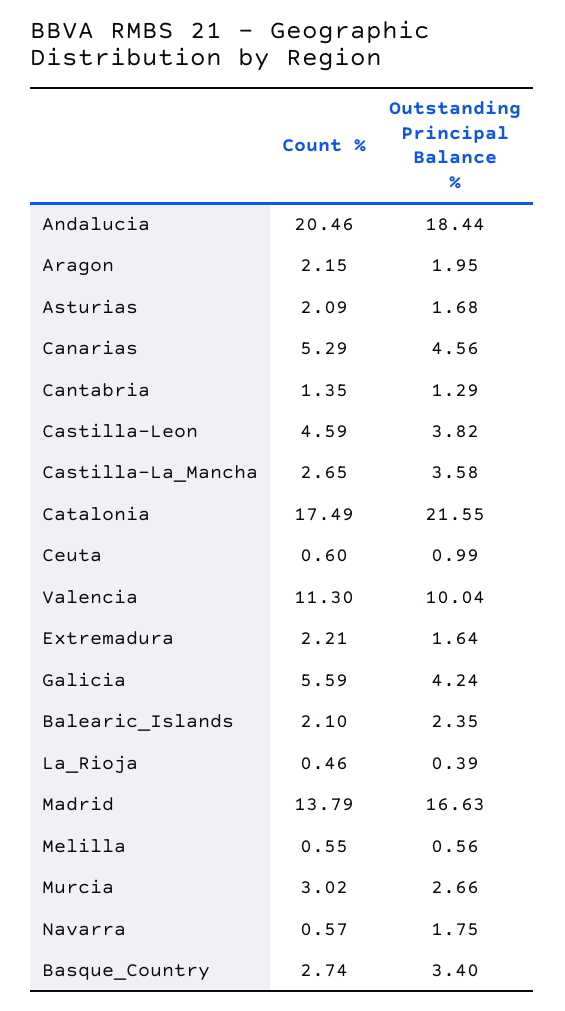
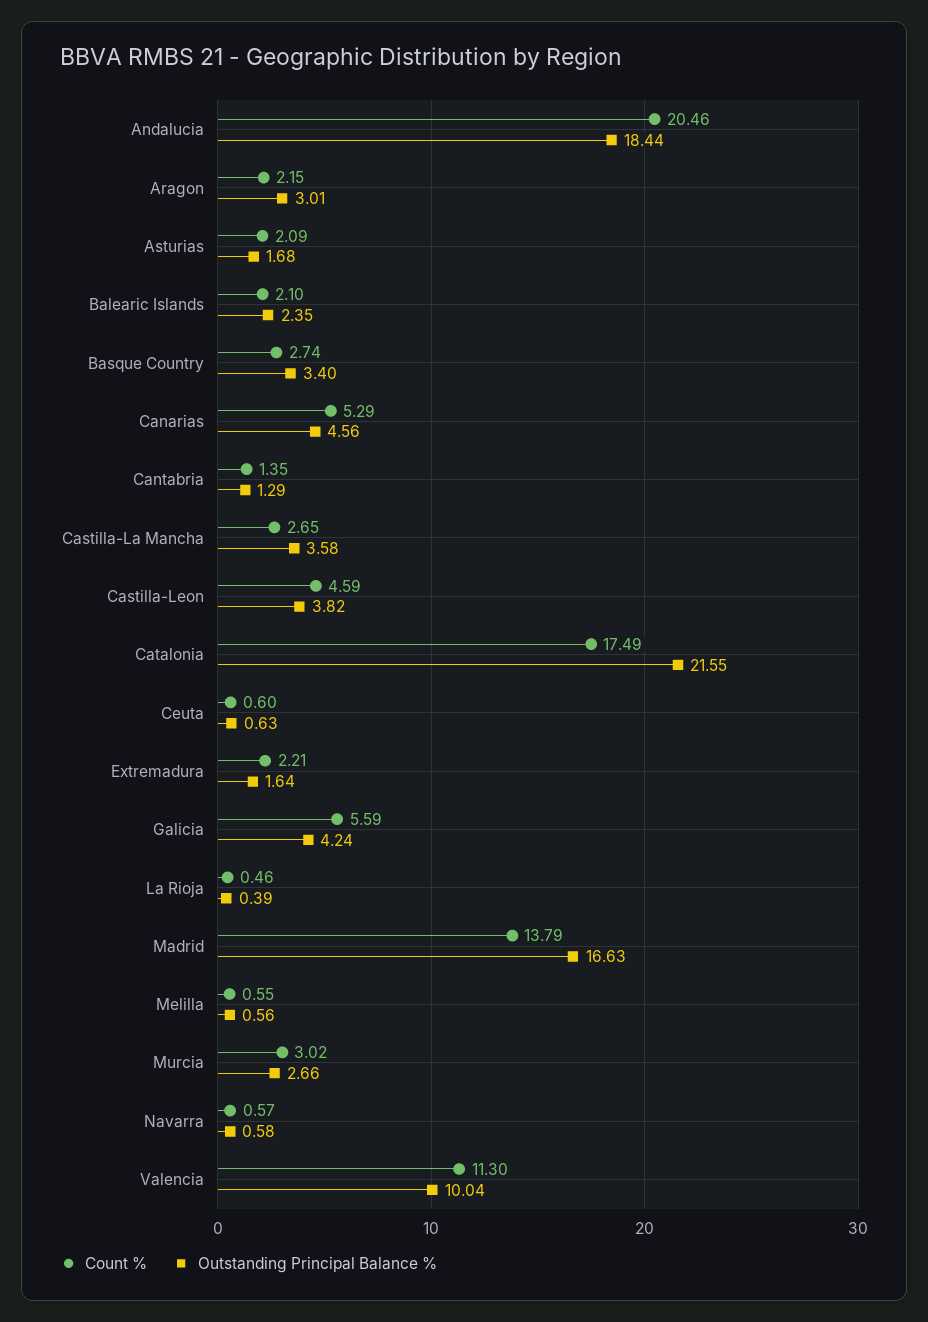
  {
    "Count %": {
      "Andalucia": 20.46,
      "Aragon": 2.15,
      "Asturias": 2.09,
      "Canarias": 5.29,
      "Cantabria": 1.35,
      "Castilla-Leon": 4.59,
      "Castilla-La_Mancha": 2.65,
      "Catalonia": 17.49,
      "Ceuta": 0.6,
      "Valencia": 11.3,
      "Extremadura": 2.21,
      "Galicia": 5.59,
      "Balearic_Islands": 2.1,
      "La_Rioja": 0.46,
      "Madrid": 13.79,
      "Melilla": 0.55,
      "Murcia": 3.02,
      "Navarra": 0.57,
      "Basque_Country": 2.74
    },
    "Outstanding Principal Balance %": {
      "Andalucia": 18.44,
-     "Aragon": 1.95,
+     "Aragon": 3.01,
      "Asturias": 1.68,
      "Canarias": 4.56,
      "Cantabria": 1.29,
      "Castilla-Leon": 3.82,
      "Castilla-La_Mancha": 3.58,
      "Catalonia": 21.55,
-     "Ceuta": 0.99,
+     "Ceuta": 0.63,
      "Valencia": 10.04,
      "Extremadura": 1.64,
      "Galicia": 4.24,
      "Balearic_Islands": 2.35,
      "La_Rioja": 0.39,
      "Madrid": 16.63,
      "Melilla": 0.56,
      "Murcia": 2.66,
-     "Navarra": 1.75,
+     "Navarra": 0.58,
      "Basque_Country": 3.4
    }
  }

